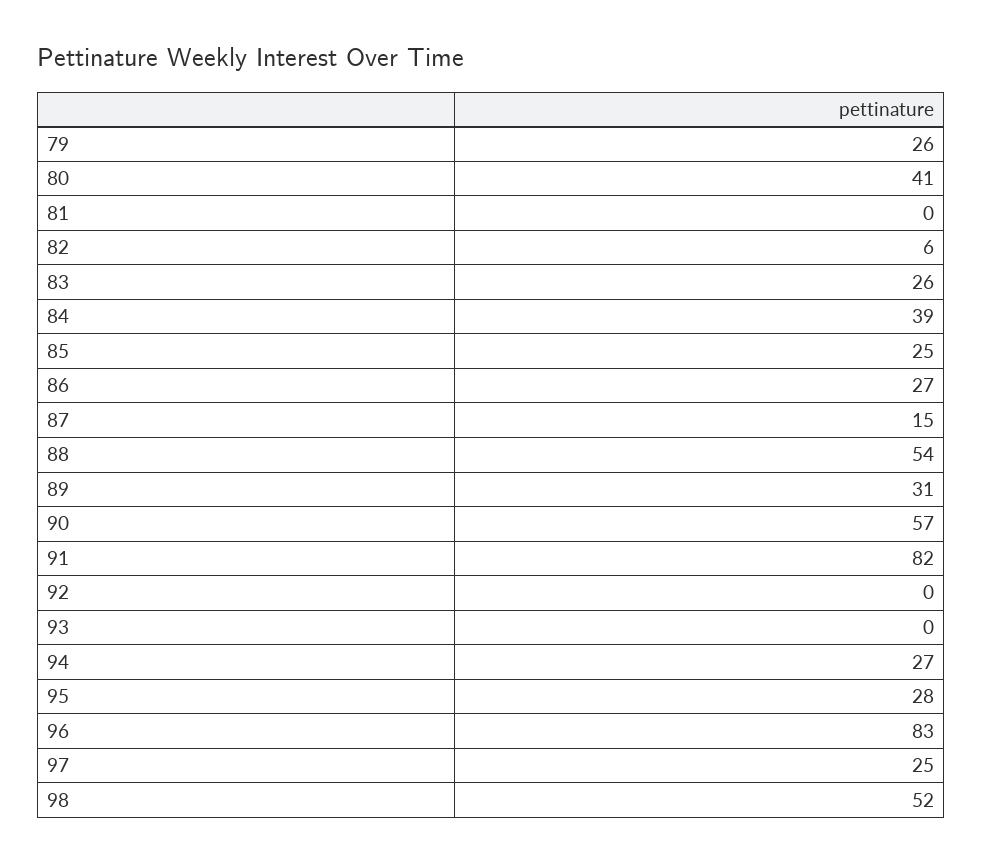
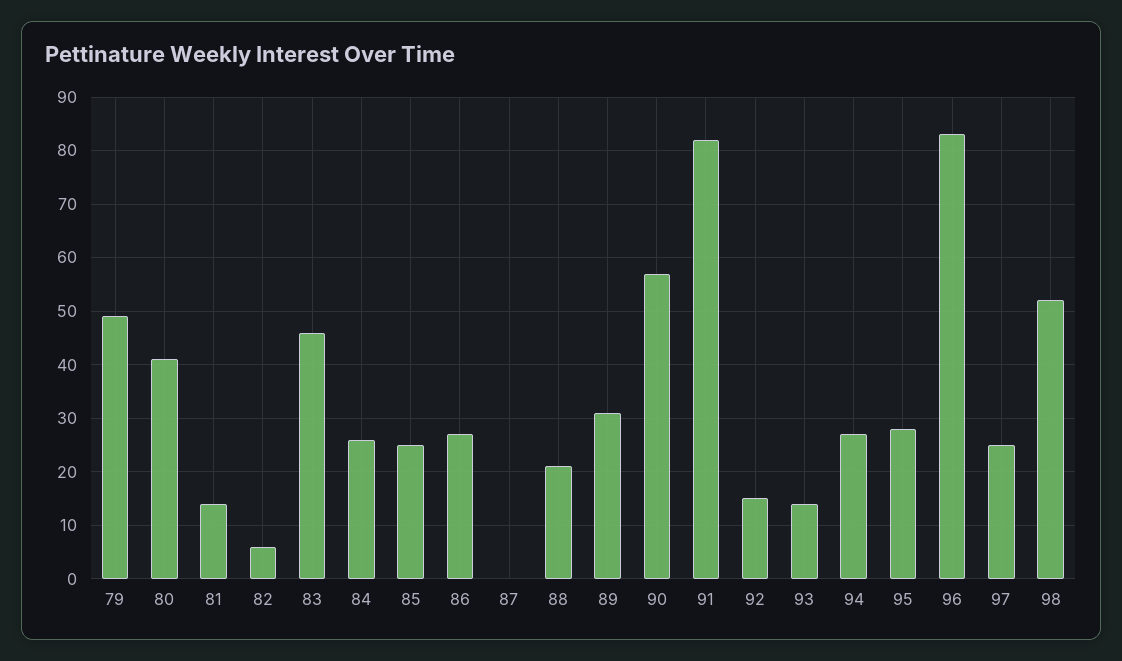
  {
-   "79": 26,
+   "79": 50,
    "80": 41,
-   "81": 0,
+   "81": 15,
    "82": 6,
-   "83": 26,
+   "83": 45,
-   "84": 39,
+   "84": 25,
    "85": 25,
    "86": 27,
-   "87": 15,
+   "87": 0,
-   "88": 54,
+   "88": 20,
    "89": 31,
    "90": 57,
    "91": 82,
-   "92": 0,
+   "92": 15,
-   "93": 0,
+   "93": 15,
    "94": 27,
    "95": 28,
    "96": 83,
    "97": 25,
    "98": 52
  }

